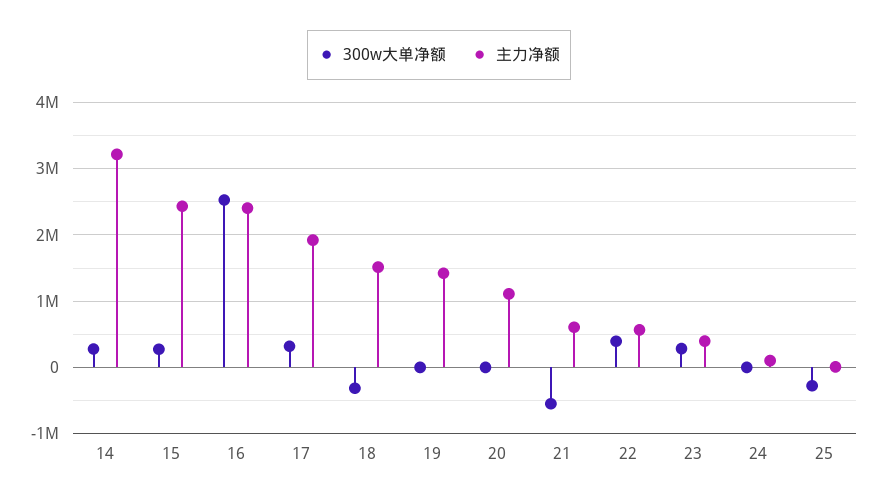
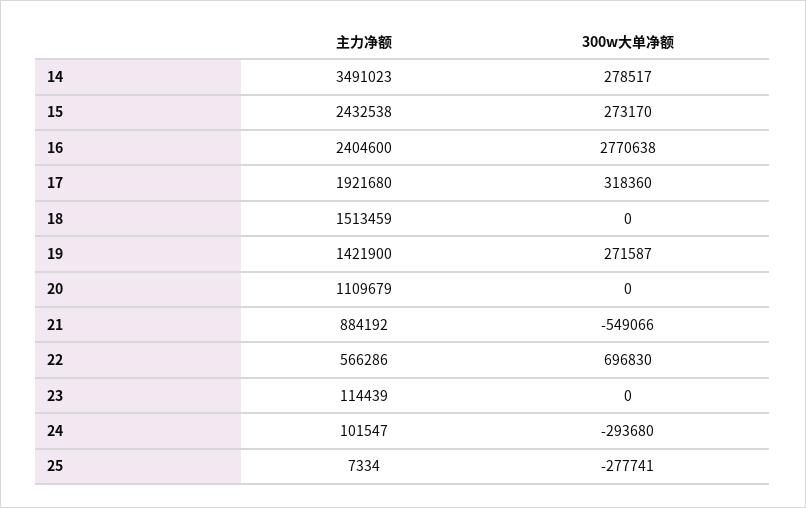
  {
    "300w大单净额": {
      "14": 278517,
      "15": 273170,
-     "16": 2500000,
+     "16": 2770638,
      "17": 318360,
-     "18": -300000,
+     "18": 0,
-     "19": 0,
+     "19": 271587,
      "20": 0,
      "21": -549066,
-     "22": 400000,
+     "22": 696830,
-     "23": 300000,
+     "23": 0,
-     "24": 0,
+     "24": -293680,
      "25": -277741
    },
    "主力净额": {
-     "14": 3200000,
+     "14": 3491023,
      "15": 2432538,
      "16": 2404600,
      "17": 1921680,
      "18": 1513459,
      "19": 1421900,
      "20": 1109679,
-     "21": 600000,
+     "21": 884192,
      "22": 566286,
-     "23": 400000,
+     "23": 114439,
      "24": 101547,
      "25": 7334
    }
  }

